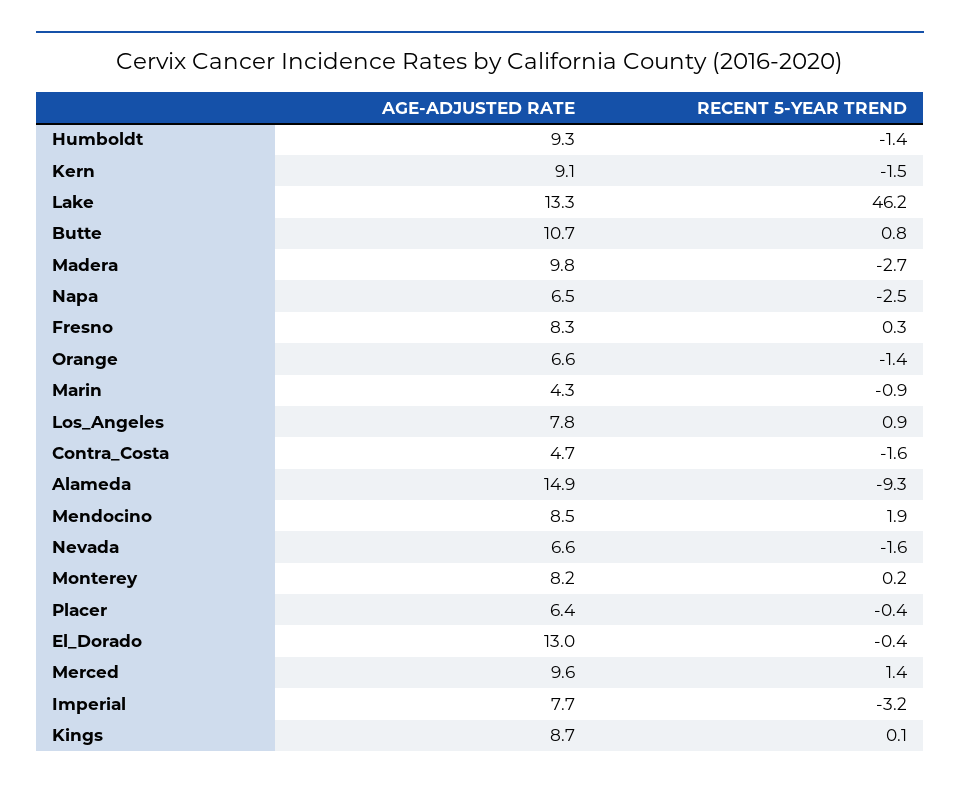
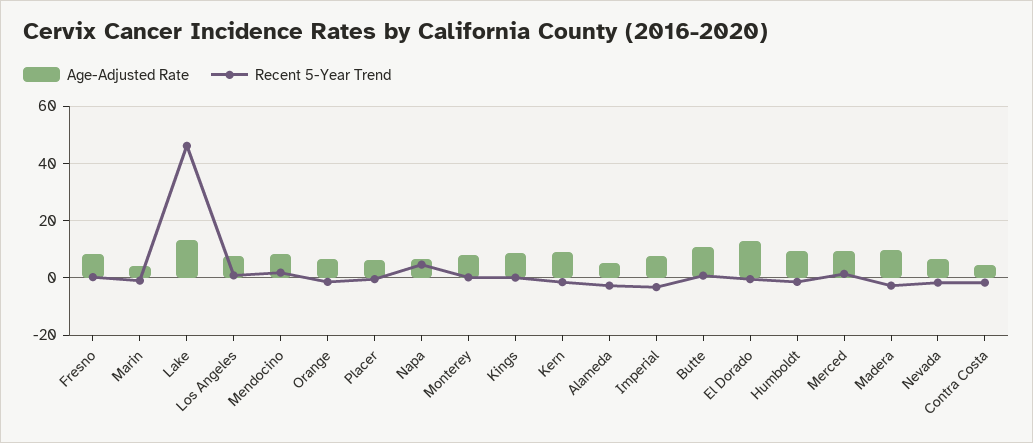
  {
    "AGE-ADJUSTED RATE": {
      "Humboldt": 9.3,
      "Kern": 9.1,
      "Lake": 13.3,
      "Butte": 10.7,
      "Madera": 9.8,
      "Napa": 6.5,
      "Fresno": 8.3,
      "Orange": 6.6,
      "Marin": 4.3,
      "Los_Angeles": 7.8,
      "Contra_Costa": 4.7,
-     "Alameda": 14.9,
+     "Alameda": 5,
      "Mendocino": 8.5,
      "Nevada": 6.6,
      "Monterey": 8.2,
      "Placer": 6.4,
      "El_Dorado": 13,
      "Merced": 9.6,
      "Imperial": 7.7,
      "Kings": 8.7
    },
    "RECENT 5-YEAR TREND": {
      "Humboldt": -1.4,
      "Kern": -1.5,
      "Lake": 46.2,
      "Butte": 0.8,
      "Madera": -2.7,
-     "Napa": -2.5,
+     "Napa": 5,
      "Fresno": 0.3,
      "Orange": -1.4,
      "Marin": -0.9,
      "Los_Angeles": 0.9,
      "Contra_Costa": -1.6,
-     "Alameda": -9.3,
+     "Alameda": -2.5,
      "Mendocino": 1.9,
      "Nevada": -1.6,
      "Monterey": 0.2,
      "Placer": -0.4,
      "El_Dorado": -0.4,
      "Merced": 1.4,
      "Imperial": -3.2,
      "Kings": 0.1
    }
  }

